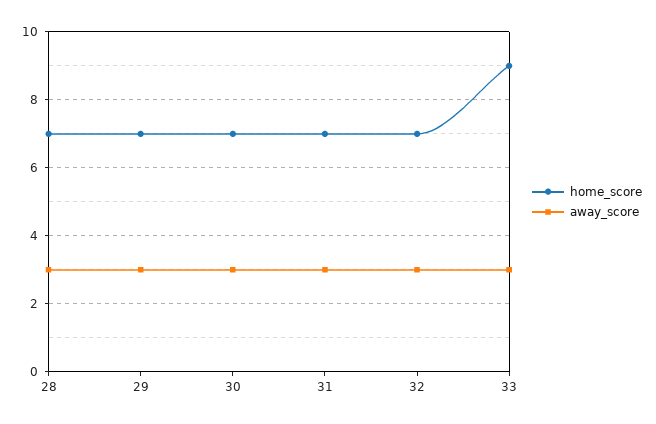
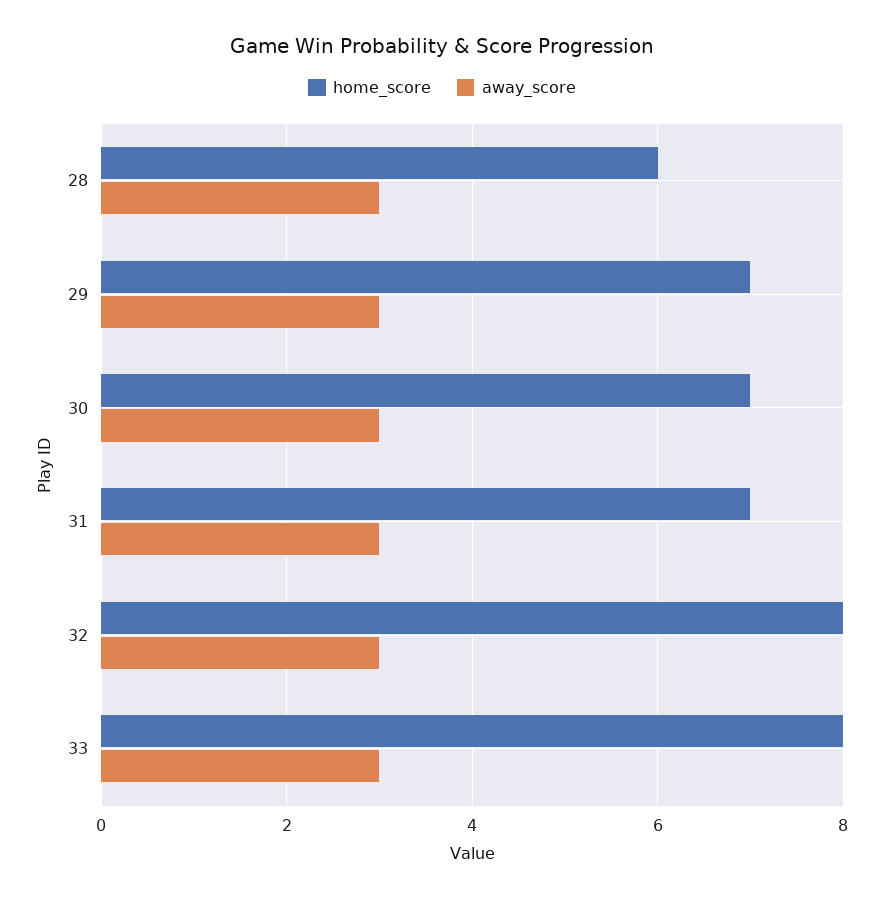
  {
    "home_score": {
-     "28": 7,
+     "28": 6,
      "29": 7,
      "30": 7,
      "31": 7,
-     "32": 7,
+     "32": 8,
-     "33": 9
+     "33": 8
    },
    "away_score": {
      "28": 3,
      "29": 3,
      "30": 3,
      "31": 3,
      "32": 3,
      "33": 3
    }
  }

